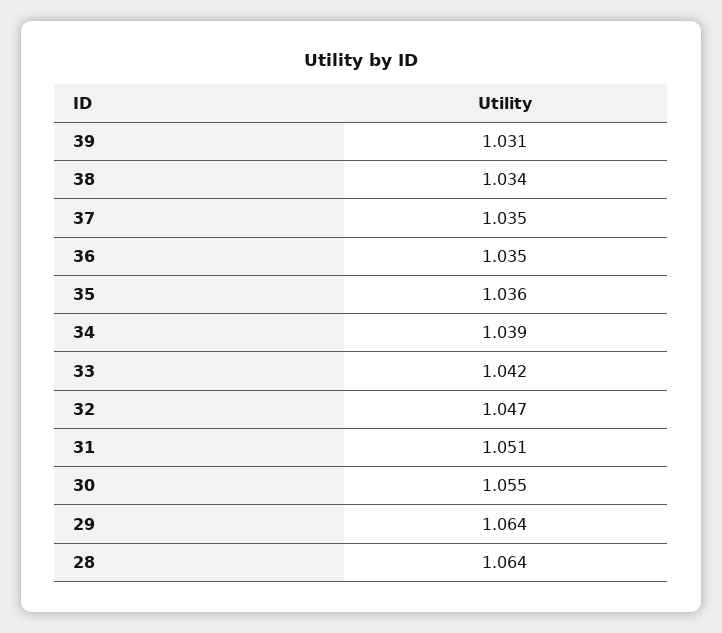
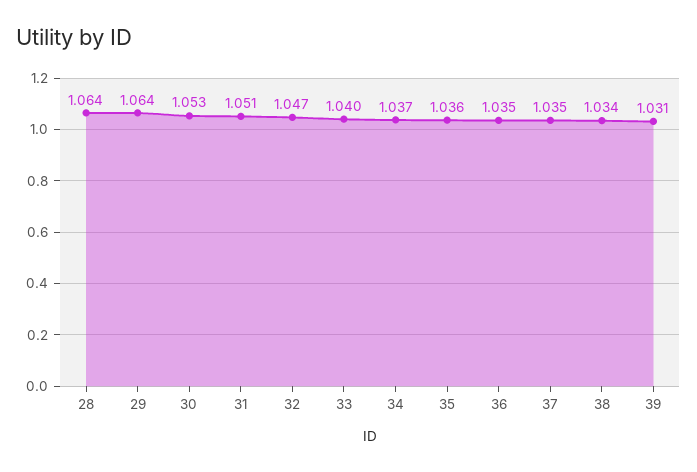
  {
    "39": 1.031,
    "38": 1.034,
    "37": 1.035,
    "36": 1.035,
    "35": 1.036,
-   "34": 1.039,
+   "34": 1.037,
-   "33": 1.042,
+   "33": 1.04,
    "32": 1.047,
    "31": 1.051,
-   "30": 1.055,
+   "30": 1.053,
    "29": 1.064,
    "28": 1.064
  }

